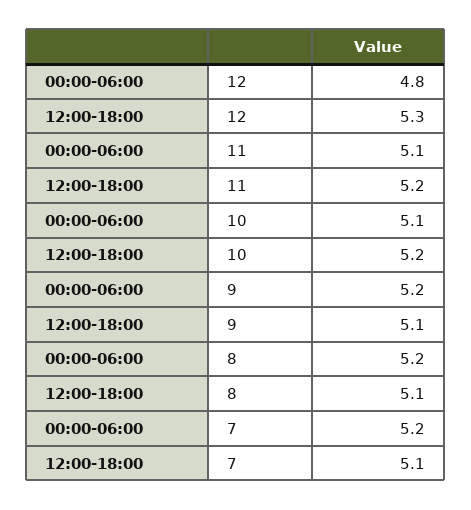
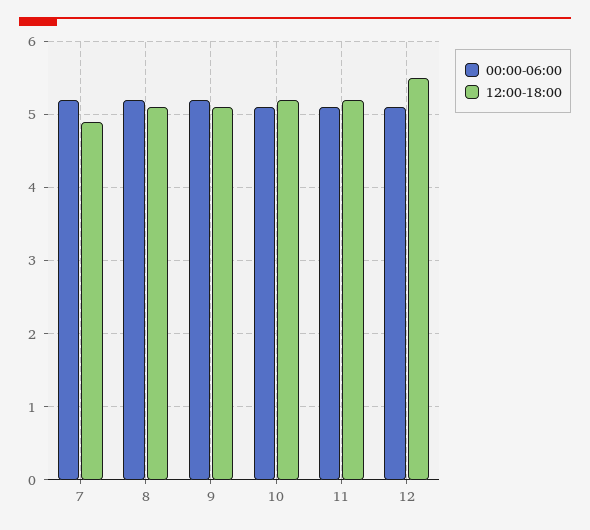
  {
    "00:00-06:00": {
-     "12": 4.8,
+     "12": 5.1,
      "11": 5.1,
      "10": 5.1,
      "9": 5.2,
      "8": 5.2,
      "7": 5.2
    },
    "12:00-18:00": {
-     "12": 5.3,
+     "12": 5.5,
      "11": 5.2,
      "10": 5.2,
      "9": 5.1,
      "8": 5.1,
-     "7": 5.1
+     "7": 4.9
    }
  }

